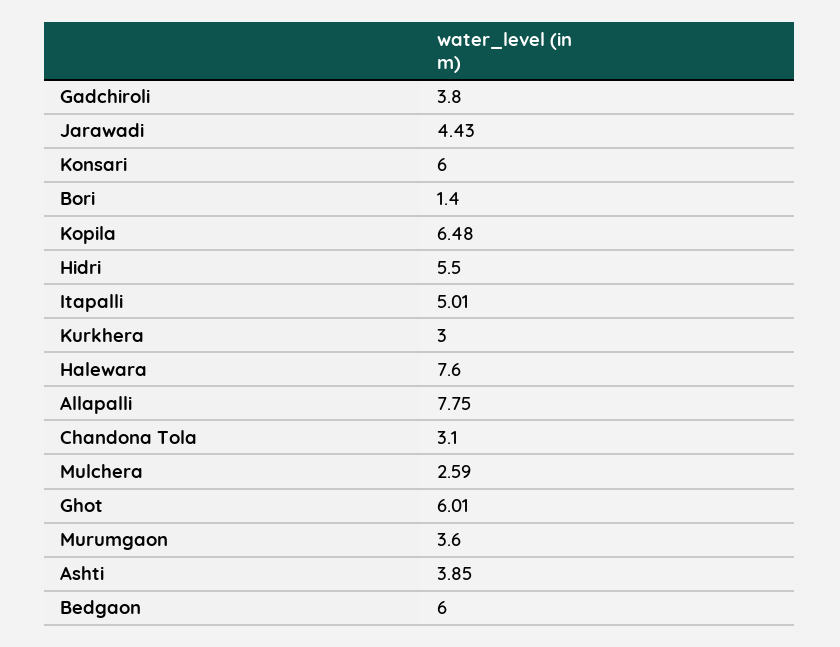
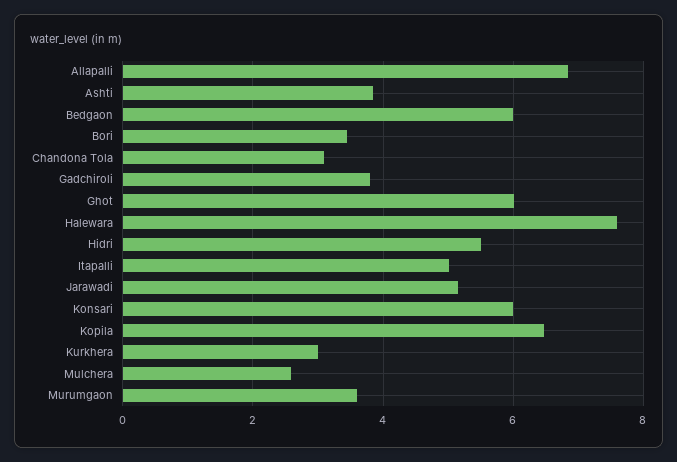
  {
    "Gadchiroli": 3.8,
-   "Jarawadi": 4.43,
+   "Jarawadi": 5.2,
    "Konsari": 6,
-   "Bori": 1.4,
+   "Bori": 3.4,
    "Kopila": 6.48,
    "Hidri": 5.5,
    "Itapalli": 5.01,
    "Kurkhera": 3,
    "Halewara": 7.6,
-   "Allapalli": 7.75,
+   "Allapalli": 6.8,
    "Chandona Tola": 3.1,
    "Mulchera": 2.59,
    "Ghot": 6.01,
    "Murumgaon": 3.6,
    "Ashti": 3.85,
    "Bedgaon": 6
  }

